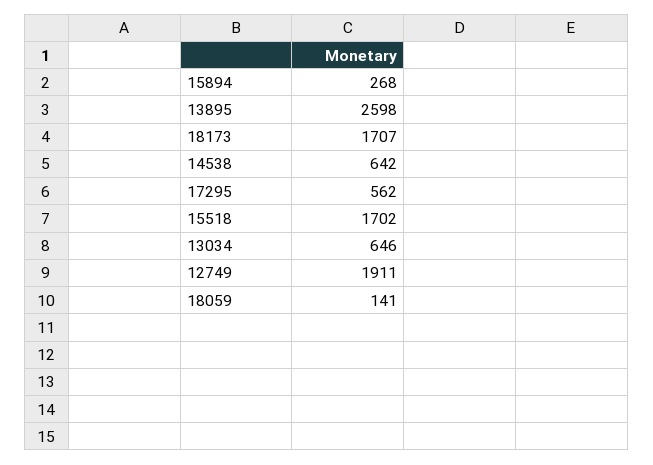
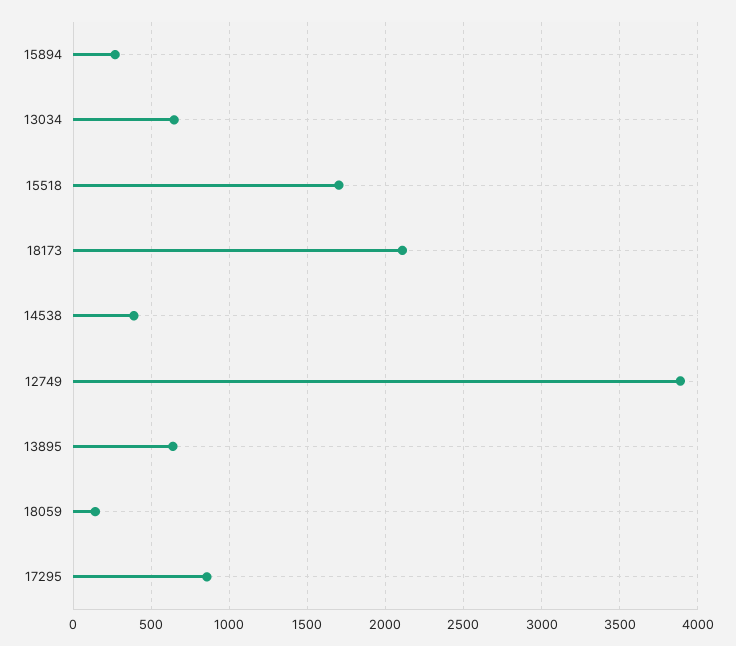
  {
    "15894": 268,
-   "13895": 2598,
+   "13895": 650,
-   "18173": 1707,
+   "18173": 2100,
-   "14538": 642,
+   "14538": 400,
-   "17295": 562,
+   "17295": 850,
    "15518": 1702,
    "13034": 646,
-   "12749": 1911,
+   "12749": 3900,
    "18059": 141
  }

